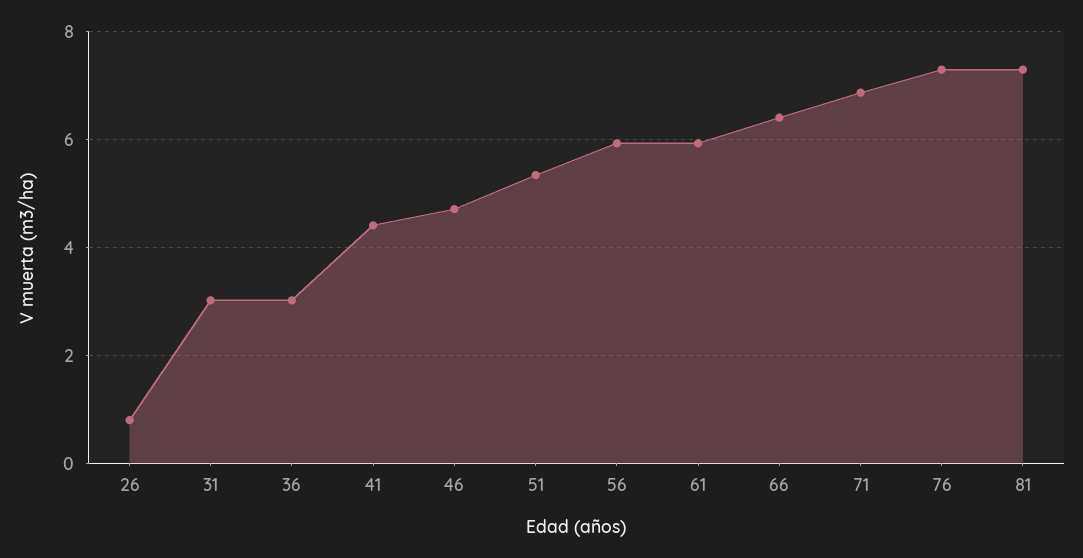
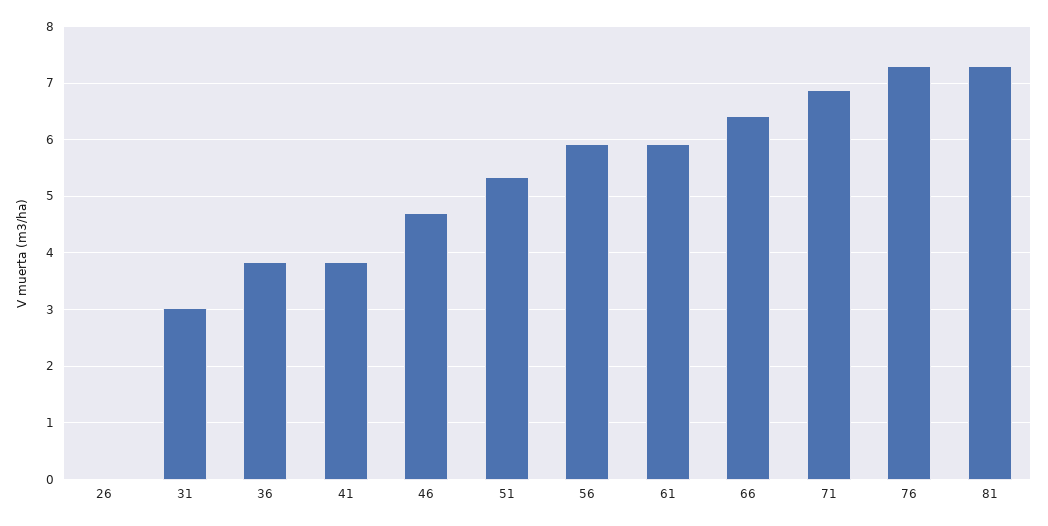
  {
-   "26": 0.8,
+   "26": 0,
    "31": 3,
-   "36": 3,
+   "36": 3.8,
-   "41": 4.4,
+   "41": 3.8,
    "46": 4.8,
    "51": 5.4,
    "56": 6,
    "61": 6,
    "66": 6.4,
    "71": 6.8,
    "76": 7.4,
    "81": 7.4
  }

